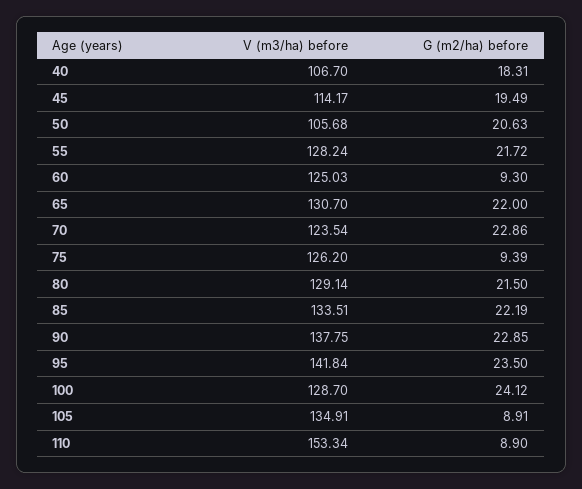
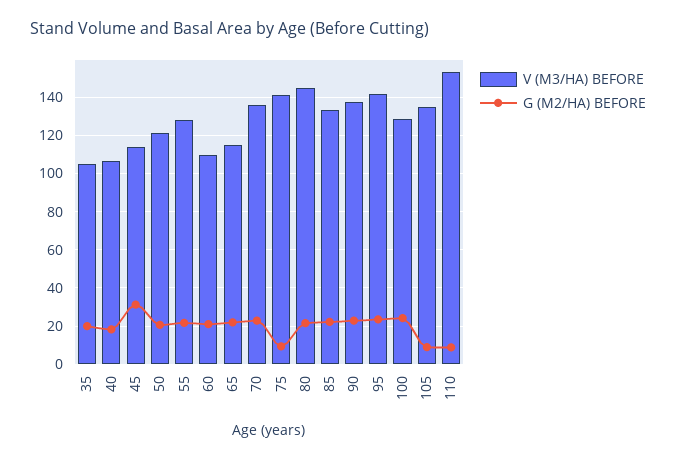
  {
    "V (m3/ha) before": {
      "40": 106.7,
      "45": 114.17,
-     "50": 105.68,
+     "50": 120,
      "55": 128.24,
-     "60": 125.03,
+     "60": 110,
-     "65": 130.7,
+     "65": 115,
-     "70": 123.54,
+     "70": 135,
-     "75": 126.2,
+     "75": 140,
-     "80": 129.14,
+     "80": 145,
      "85": 133.51,
      "90": 137.75,
      "95": 141.84,
      "100": 128.7,
      "105": 134.91,
-     "110": 153.34
+     "110": 153.34,
+     "35": 105
    },
    "G (m2/ha) before": {
      "40": 18.31,
-     "45": 19.49,
+     "45": 30,
      "50": 20.63,
      "55": 21.72,
-     "60": 9.3,
+     "60": 20,
      "65": 22,
      "70": 22.86,
      "75": 9.39,
      "80": 21.5,
      "85": 22.19,
      "90": 22.85,
      "95": 23.5,
      "100": 24.12,
      "105": 8.91,
-     "110": 8.9
+     "110": 8.9,
+     "35": 20
    }
  }

